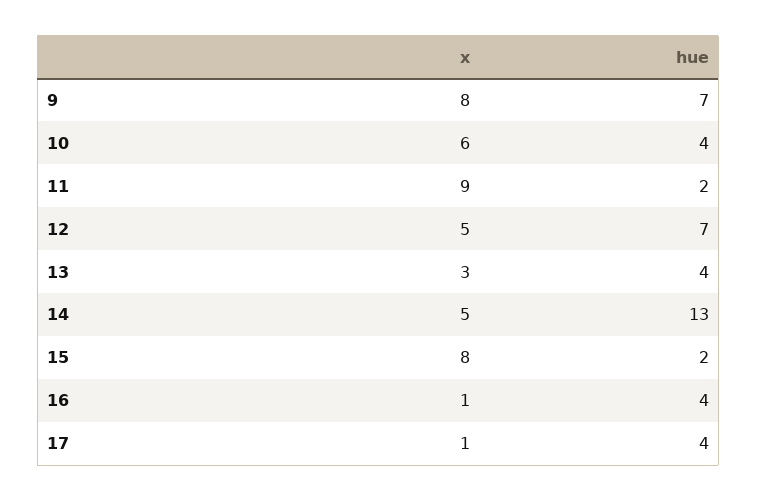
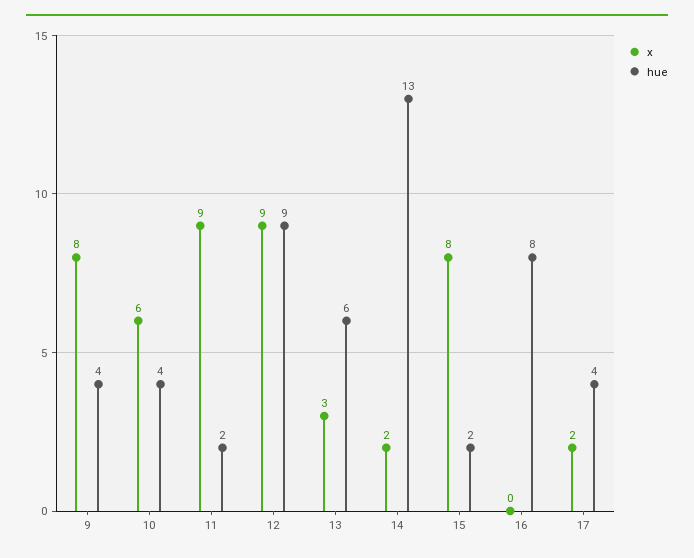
  {
    "x": {
      "9": 8,
      "10": 6,
      "11": 9,
-     "12": 5,
+     "12": 9,
      "13": 3,
-     "14": 5,
+     "14": 2,
      "15": 8,
-     "16": 1,
+     "16": 0,
-     "17": 1
+     "17": 2
    },
    "hue": {
-     "9": 7,
+     "9": 4,
      "10": 4,
      "11": 2,
-     "12": 7,
+     "12": 9,
-     "13": 4,
+     "13": 6,
      "14": 13,
      "15": 2,
-     "16": 4,
+     "16": 8,
      "17": 4
    }
  }

